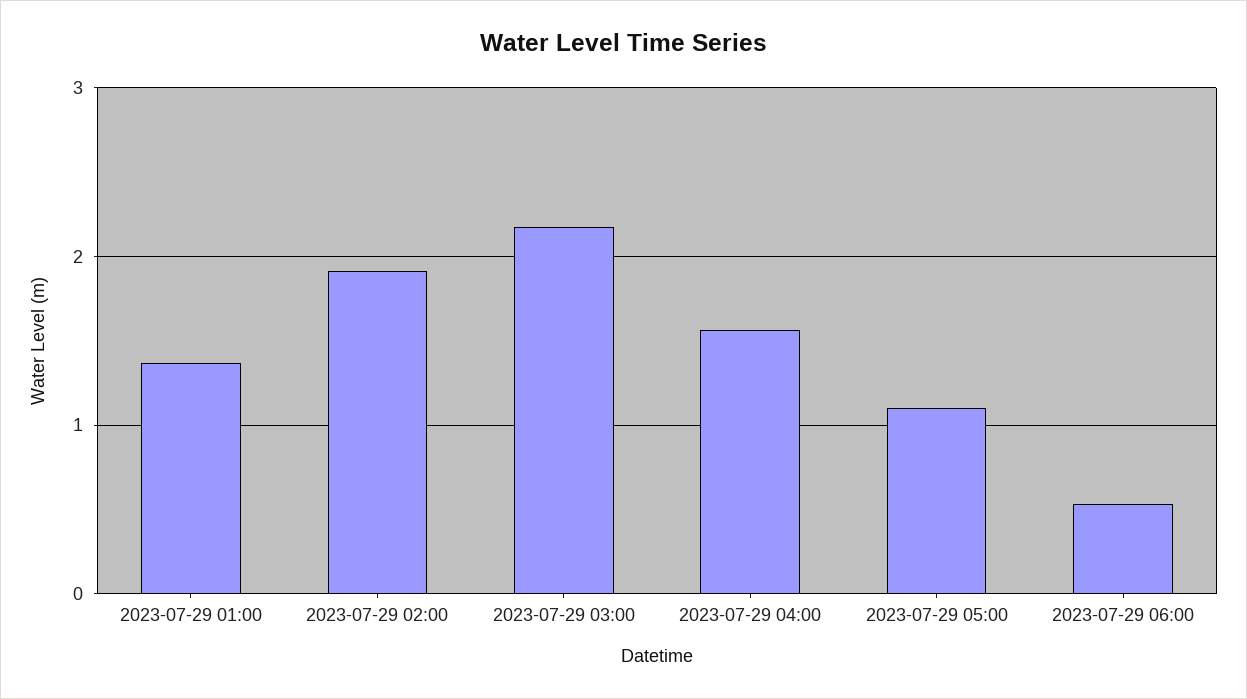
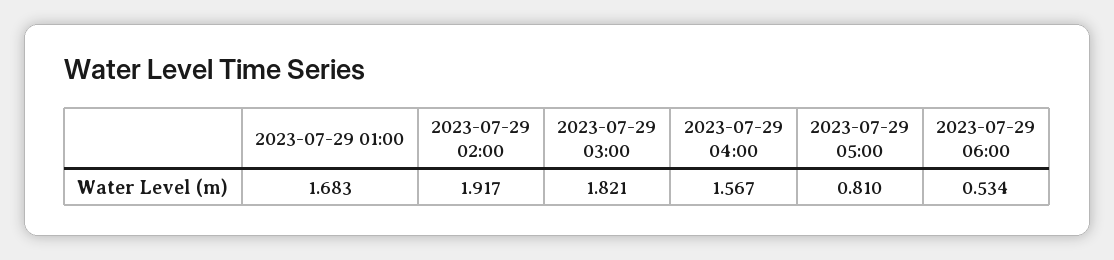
  {
-   "2023-07-29 01:00": 1.4,
+   "2023-07-29 01:00": 1.683,
    "2023-07-29 02:00": 1.917,
-   "2023-07-29 03:00": 2.2,
+   "2023-07-29 03:00": 1.821,
    "2023-07-29 04:00": 1.567,
-   "2023-07-29 05:00": 1.1,
+   "2023-07-29 05:00": 0.81,
    "2023-07-29 06:00": 0.534
  }

